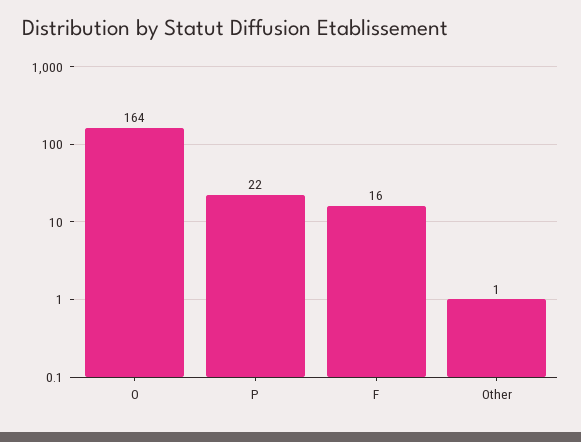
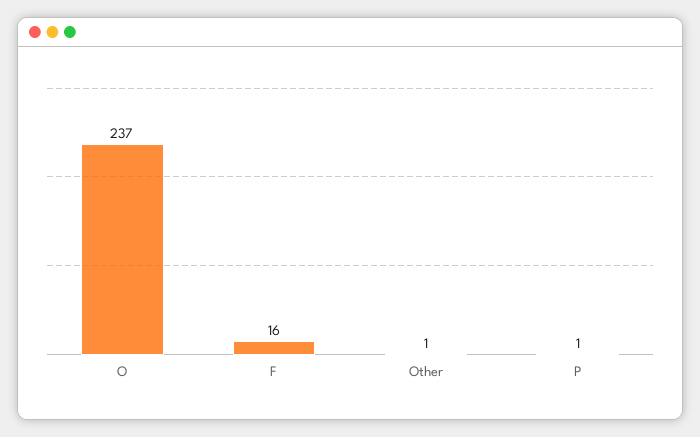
  {
-   "O": 164,
+   "O": 237,
-   "P": 22,
+   "P": 1,
    "F": 16,
    "Other": 1
  }

